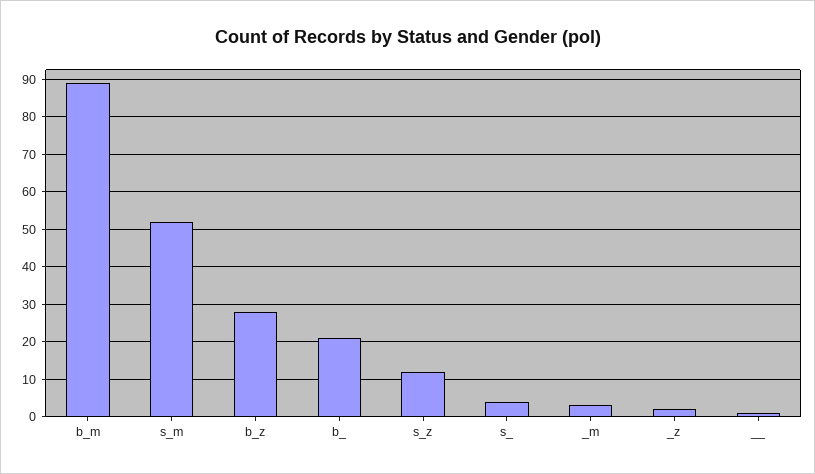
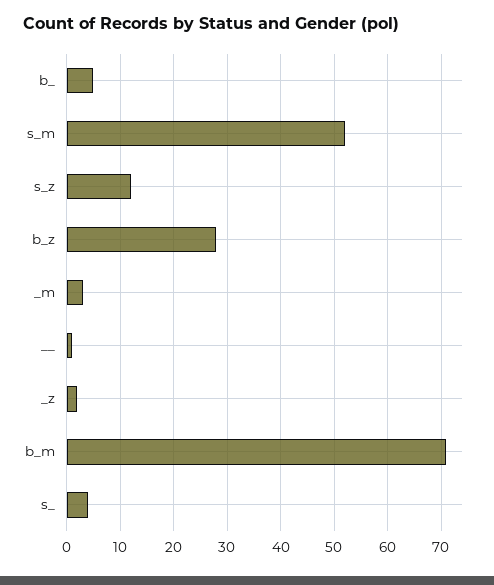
  {
-   "b_m": 90,
+   "b_m": 70,
    "s_m": 50,
    "b_z": 30,
-   "b_": 20,
+   "b_": 5,
    "s_z": 10,
    "s_": 5,
    "_m": 5,
    "_z": 0,
    "__": 0
  }

